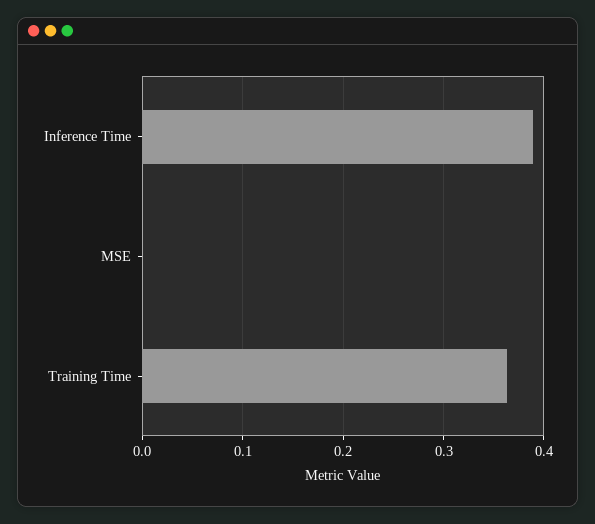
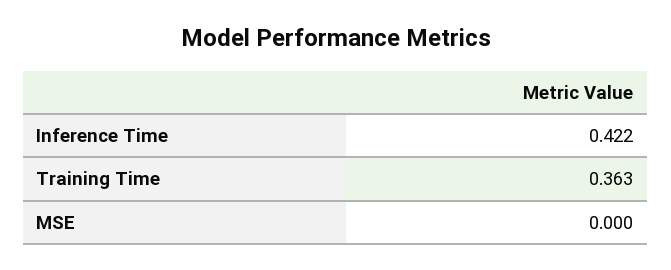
  {
-   "Inference Time": 0.39,
+   "Inference Time": 0.422,
    "MSE": 0,
    "Training Time": 0.363
  }

